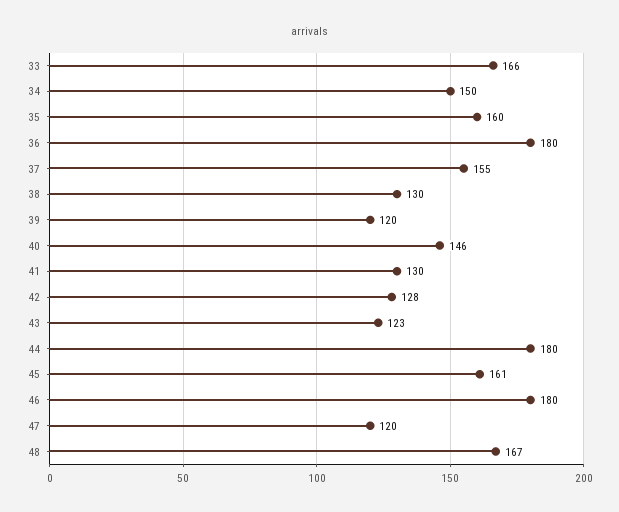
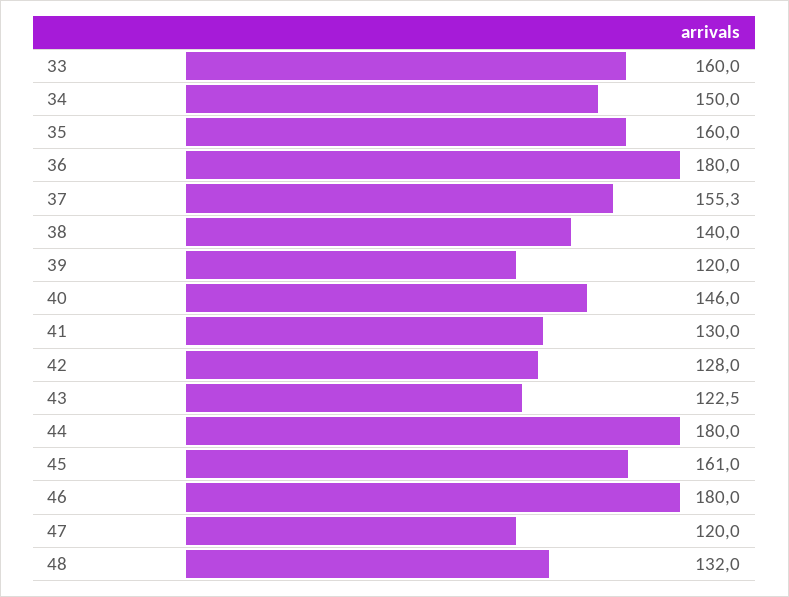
  {
-   "33": 166,
+   "33": 160,
    "34": 150,
    "35": 160,
    "36": 180,
    "37": 155.3,
-   "38": 130,
+   "38": 140,
    "39": 120,
    "40": 146,
    "41": 130,
    "42": 128,
    "43": 122.5,
    "44": 180,
    "45": 161,
    "46": 180,
    "47": 120,
-   "48": 167
+   "48": 132
  }

